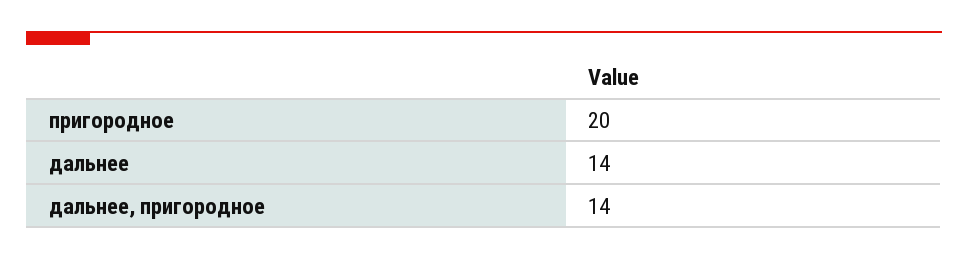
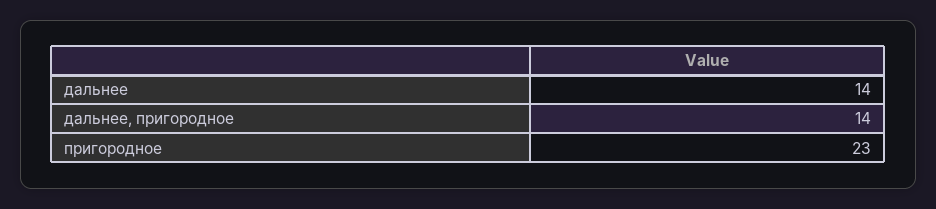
  {
-   "пригородное": 20,
+   "пригородное": 23,
    "дальнее": 14,
    "дальнее, пригородное": 14
  }

